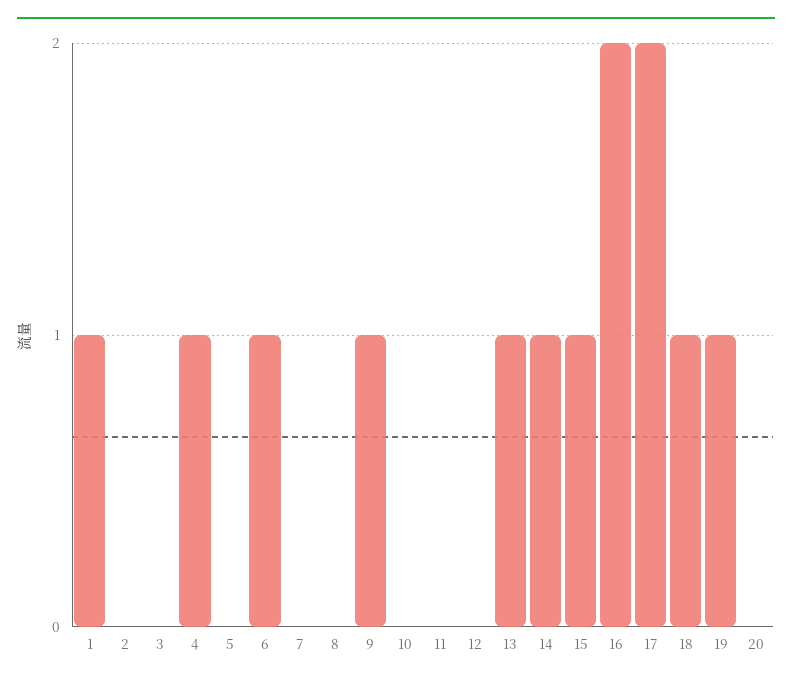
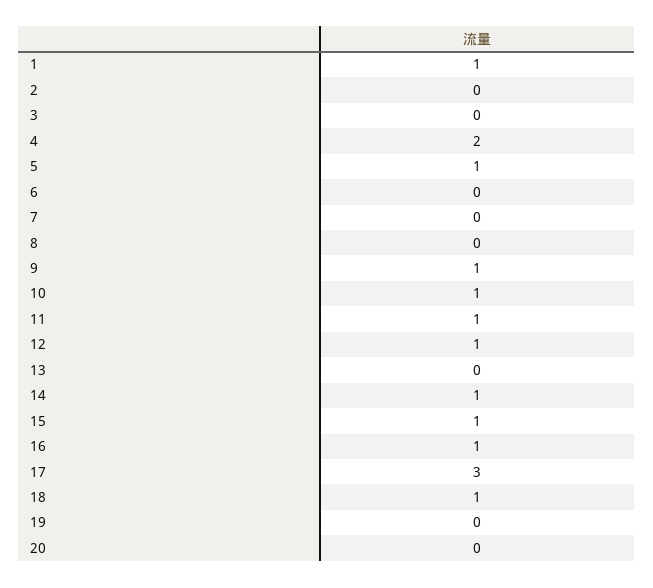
  {
    "1": 1,
    "2": 0,
    "3": 0,
-   "4": 1,
+   "4": 2,
-   "5": 0,
+   "5": 1,
-   "6": 1,
+   "6": 0,
    "7": 0,
    "8": 0,
    "9": 1,
-   "10": 0,
+   "10": 1,
-   "11": 0,
+   "11": 1,
-   "12": 0,
+   "12": 1,
-   "13": 1,
+   "13": 0,
    "14": 1,
    "15": 1,
-   "16": 2,
+   "16": 1,
-   "17": 2,
+   "17": 3,
    "18": 1,
-   "19": 1,
+   "19": 0,
    "20": 0
  }

